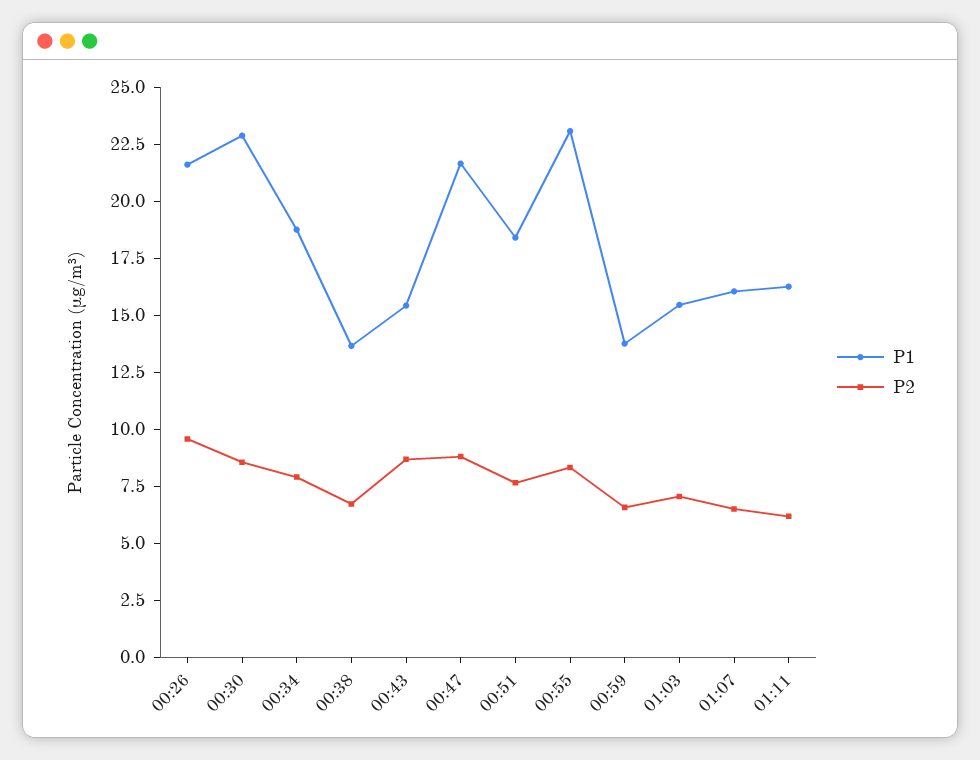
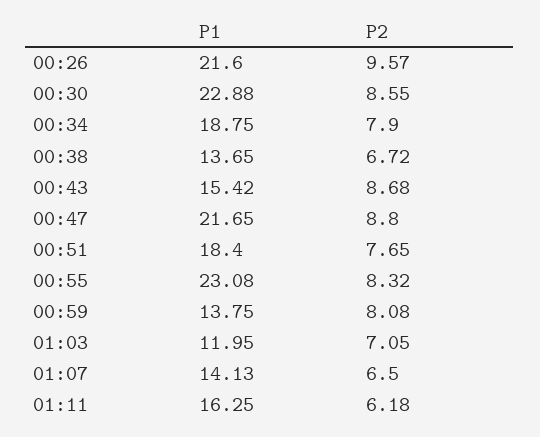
  {
    "P1": {
      "00:26": 21.6,
      "00:30": 22.88,
      "00:34": 18.75,
      "00:38": 13.65,
      "00:43": 15.42,
      "00:47": 21.65,
      "00:51": 18.4,
      "00:55": 23.08,
      "00:59": 13.75,
-     "01:03": 15.5,
+     "01:03": 11.95,
-     "01:07": 16,
+     "01:07": 14.13,
      "01:11": 16.25
    },
    "P2": {
      "00:26": 9.57,
      "00:30": 8.55,
      "00:34": 7.9,
      "00:38": 6.72,
      "00:43": 8.68,
      "00:47": 8.8,
      "00:51": 7.65,
      "00:55": 8.32,
-     "00:59": 6.5,
+     "00:59": 8.08,
      "01:03": 7.05,
      "01:07": 6.5,
      "01:11": 6.18
    }
  }

